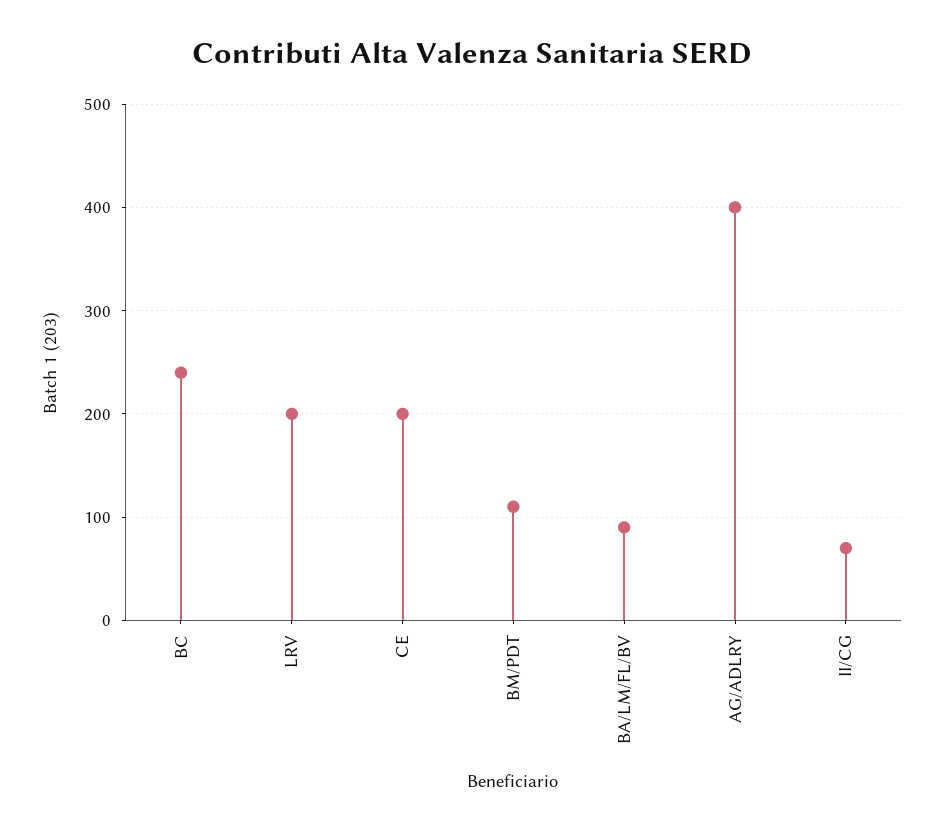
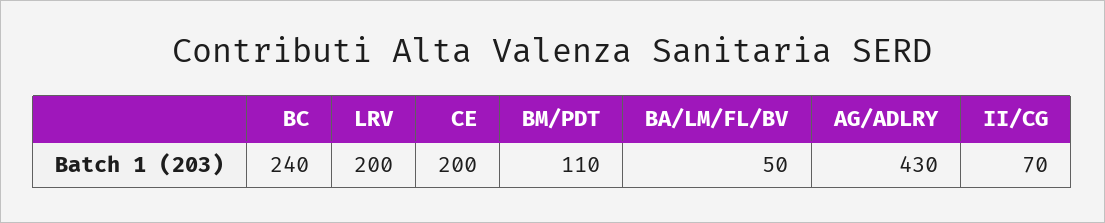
  {
    "BC": 240,
    "LRV": 200,
    "CE": 200,
    "BM/PDT": 110,
-   "BA/LM/FL/BV": 90,
+   "BA/LM/FL/BV": 50,
-   "AG/ADLRY": 400,
+   "AG/ADLRY": 430,
    "II/CG": 70
  }

